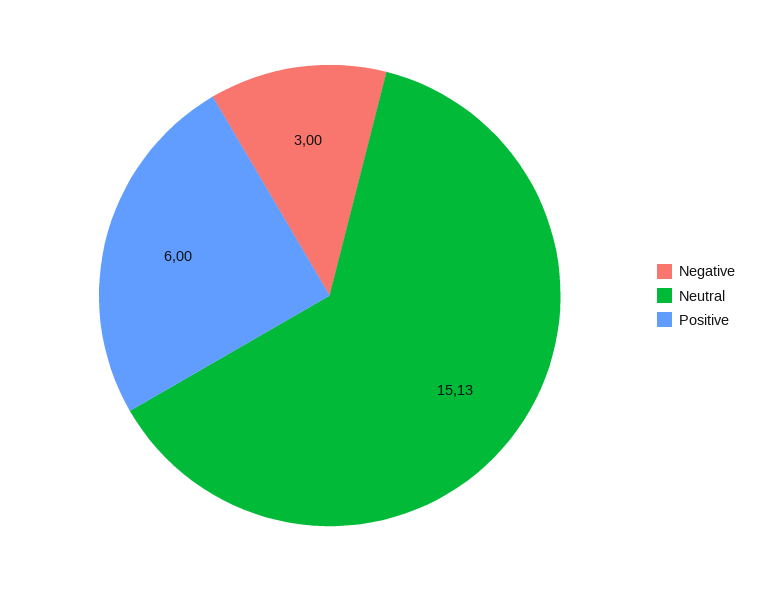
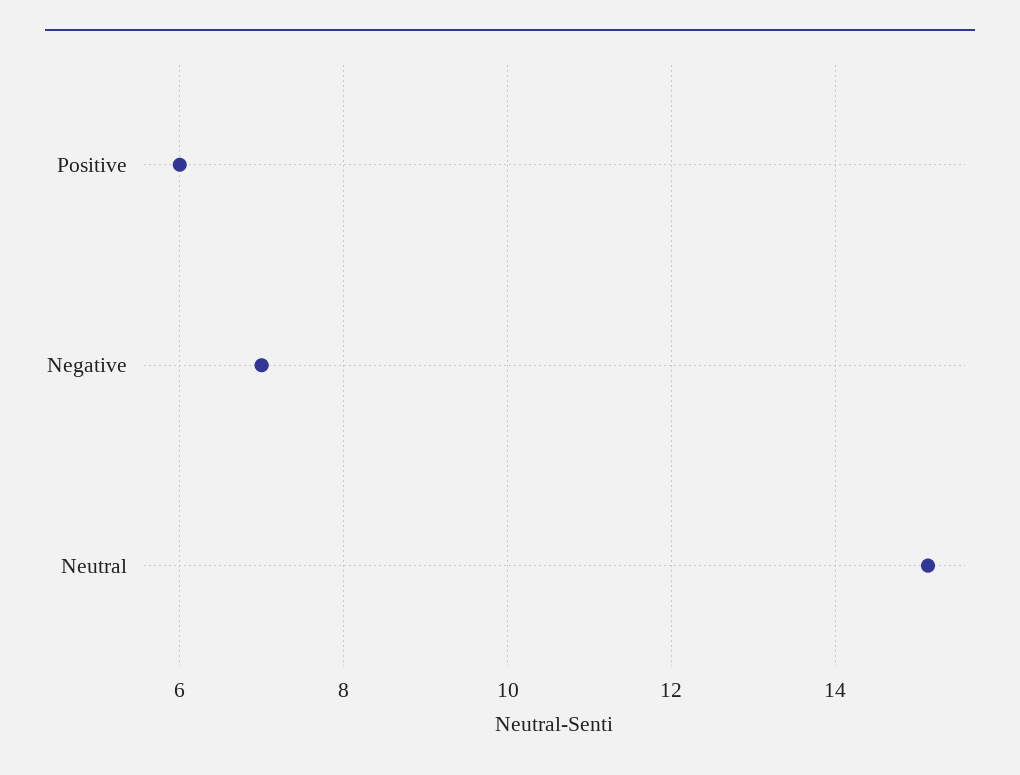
  {
-   "Negative": 3,
+   "Negative": 7,
    "Neutral": 15.13,
    "Positive": 6
  }

